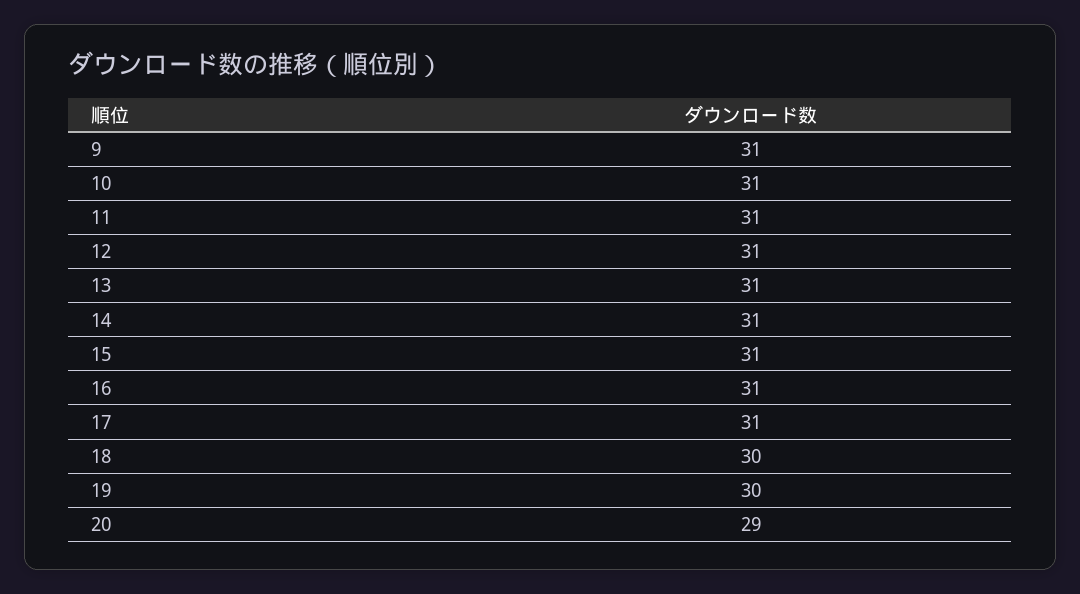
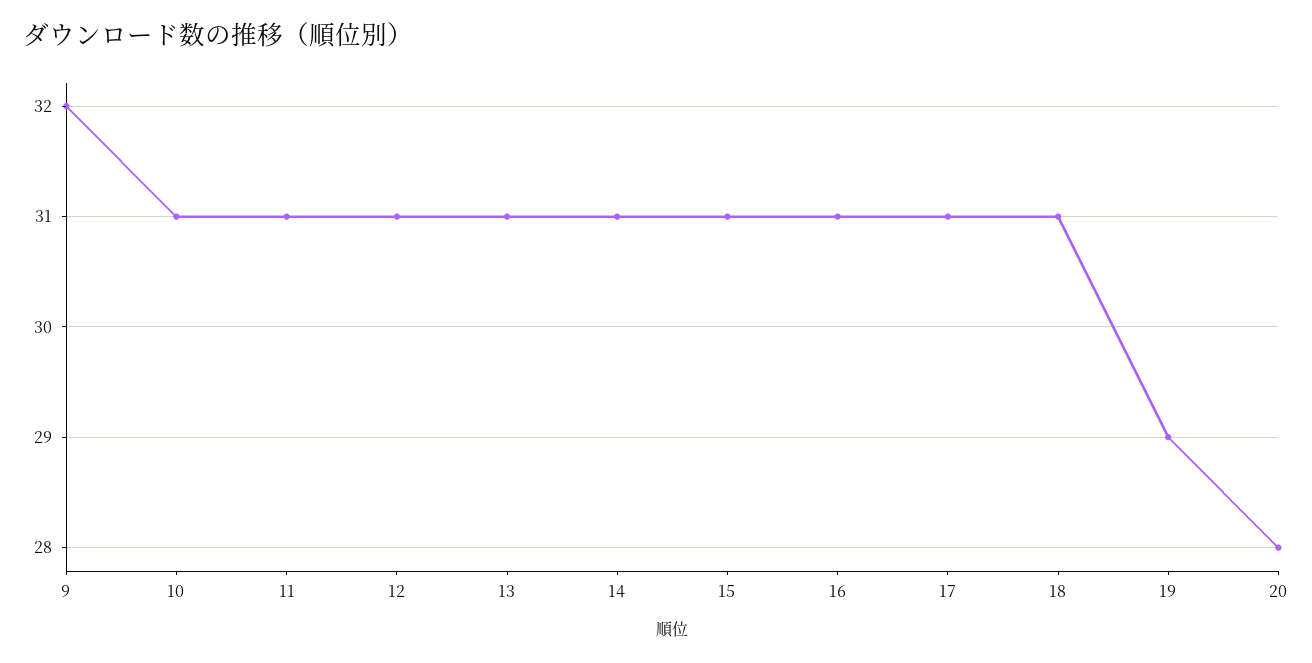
  {
-   "9": 31,
+   "9": 32,
    "10": 31,
    "11": 31,
    "12": 31,
    "13": 31,
    "14": 31,
    "15": 31,
    "16": 31,
    "17": 31,
-   "18": 30,
+   "18": 31,
-   "19": 30,
+   "19": 29,
-   "20": 29
+   "20": 28
  }

